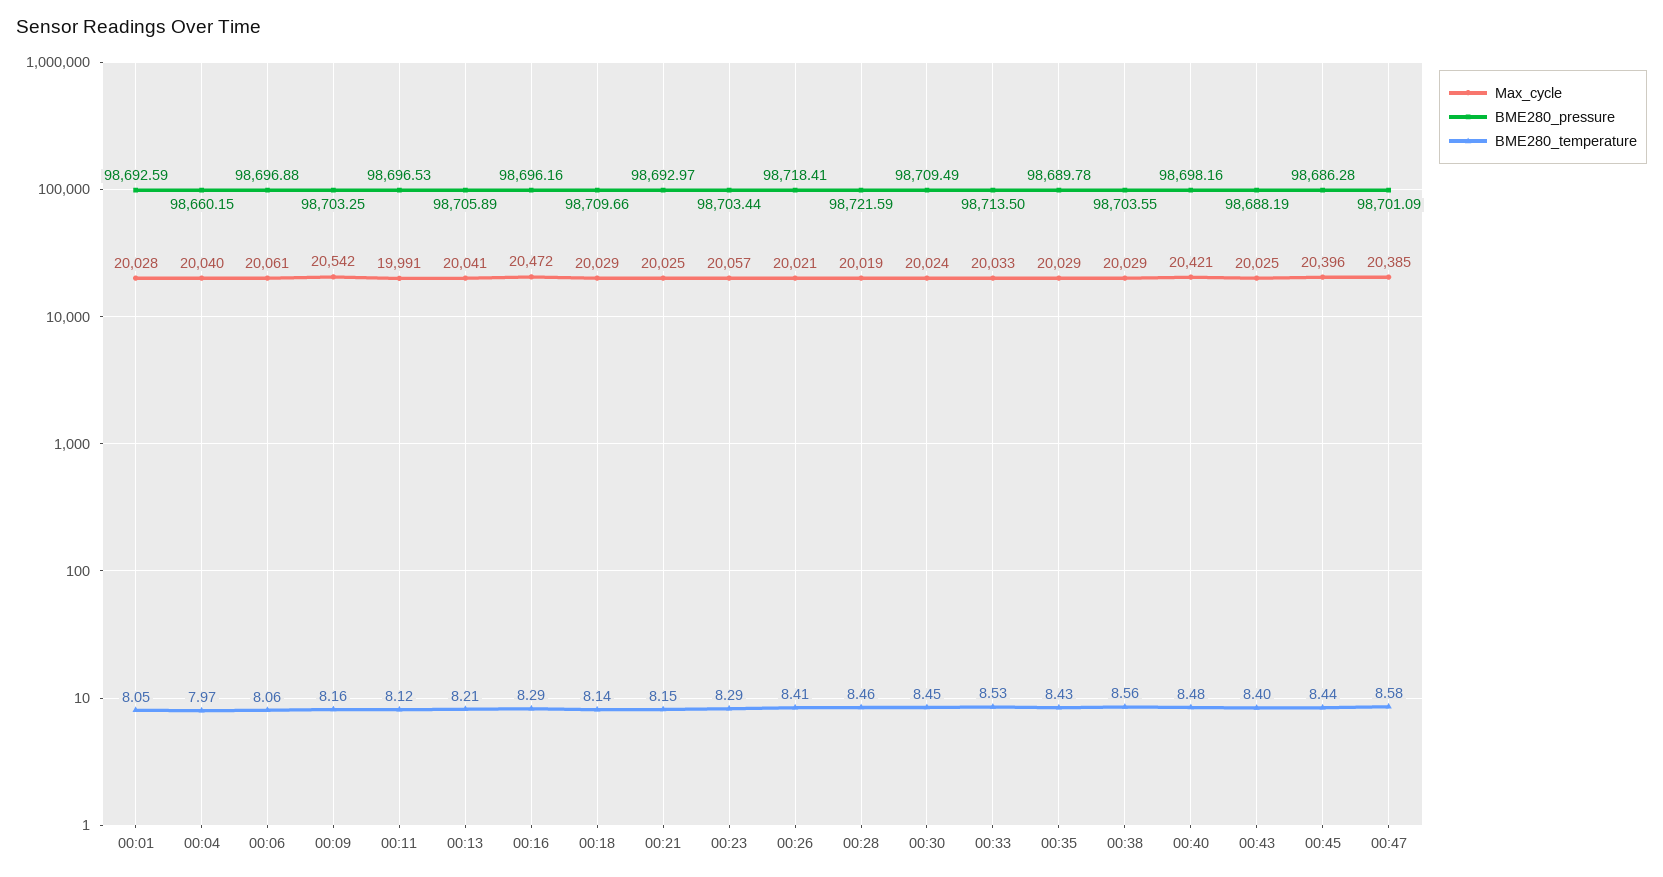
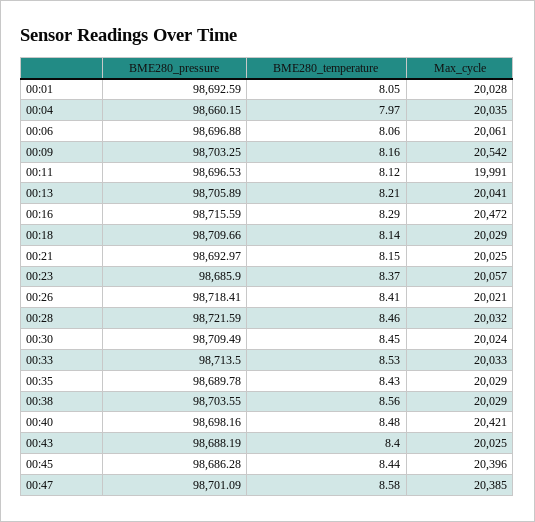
  {
    "Max_cycle": {
      "00:01": 20028,
-     "00:04": 20040,
+     "00:04": 20035,
      "00:06": 20061,
      "00:09": 20542,
      "00:11": 19991,
      "00:13": 20041,
      "00:16": 20472,
      "00:18": 20029,
      "00:21": 20025,
      "00:23": 20057,
      "00:26": 20021,
-     "00:28": 20019,
+     "00:28": 20032,
      "00:30": 20024,
      "00:33": 20033,
      "00:35": 20029,
      "00:38": 20029,
      "00:40": 20421,
      "00:43": 20025,
      "00:45": 20396,
      "00:47": 20385
    },
    "BME280_pressure": {
      "00:01": 98692.59,
      "00:04": 98660.15,
      "00:06": 98696.88,
      "00:09": 98703.25,
      "00:11": 98696.53,
      "00:13": 98705.89,
-     "00:16": 98696.16,
+     "00:16": 98715.59,
      "00:18": 98709.66,
      "00:21": 98692.97,
-     "00:23": 98703.44,
+     "00:23": 98685.9,
      "00:26": 98718.41,
      "00:28": 98721.59,
      "00:30": 98709.49,
      "00:33": 98713.5,
      "00:35": 98689.78,
      "00:38": 98703.55,
      "00:40": 98698.16,
      "00:43": 98688.19,
      "00:45": 98686.28,
      "00:47": 98701.09
    },
    "BME280_temperature": {
      "00:01": 8.05,
      "00:04": 7.97,
      "00:06": 8.06,
      "00:09": 8.16,
      "00:11": 8.12,
      "00:13": 8.21,
      "00:16": 8.29,
      "00:18": 8.14,
      "00:21": 8.15,
-     "00:23": 8.29,
+     "00:23": 8.37,
      "00:26": 8.41,
      "00:28": 8.46,
      "00:30": 8.45,
      "00:33": 8.53,
      "00:35": 8.43,
      "00:38": 8.56,
      "00:40": 8.48,
      "00:43": 8.4,
      "00:45": 8.44,
      "00:47": 8.58
    }
  }

